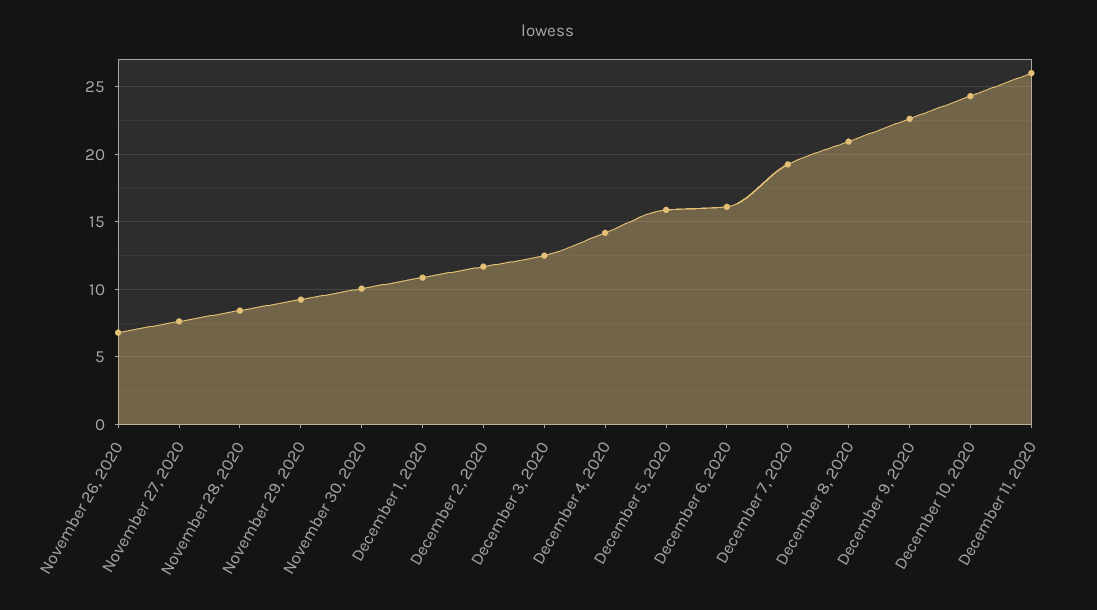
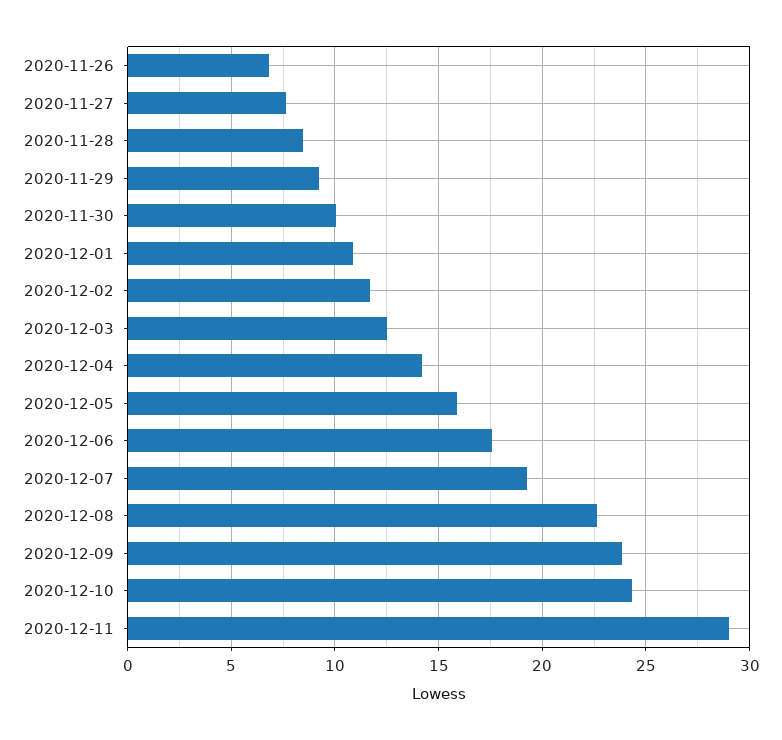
  {
    "November 26, 2020": 7,
    "November 27, 2020": 7.5,
    "November 28, 2020": 8.5,
    "November 29, 2020": 9.5,
    "November 30, 2020": 10,
    "December 1, 2020": 11,
    "December 2, 2020": 11.5,
    "December 3, 2020": 12.5,
    "December 4, 2020": 14,
    "December 5, 2020": 16,
-   "December 6, 2020": 16,
+   "December 6, 2020": 17.5,
    "December 7, 2020": 19.5,
-   "December 8, 2020": 21,
+   "December 8, 2020": 22.5,
-   "December 9, 2020": 22.5,
+   "December 9, 2020": 24,
    "December 10, 2020": 24.5,
-   "December 11, 2020": 26
+   "December 11, 2020": 29
  }

